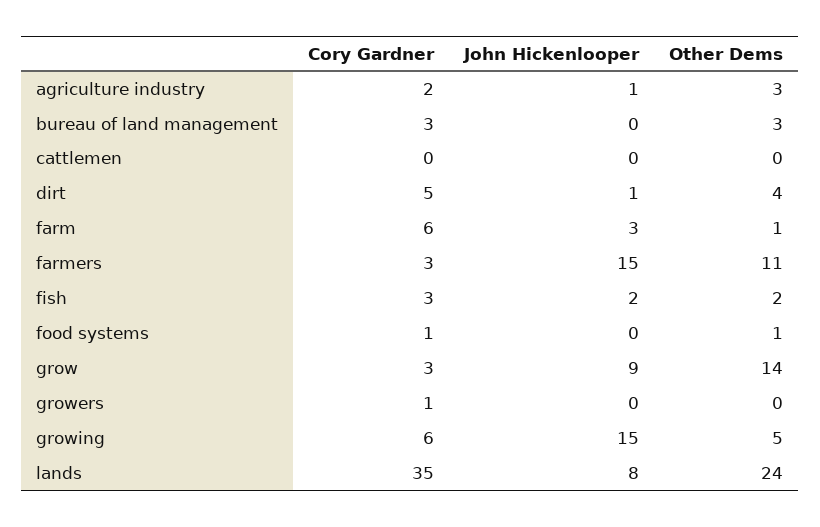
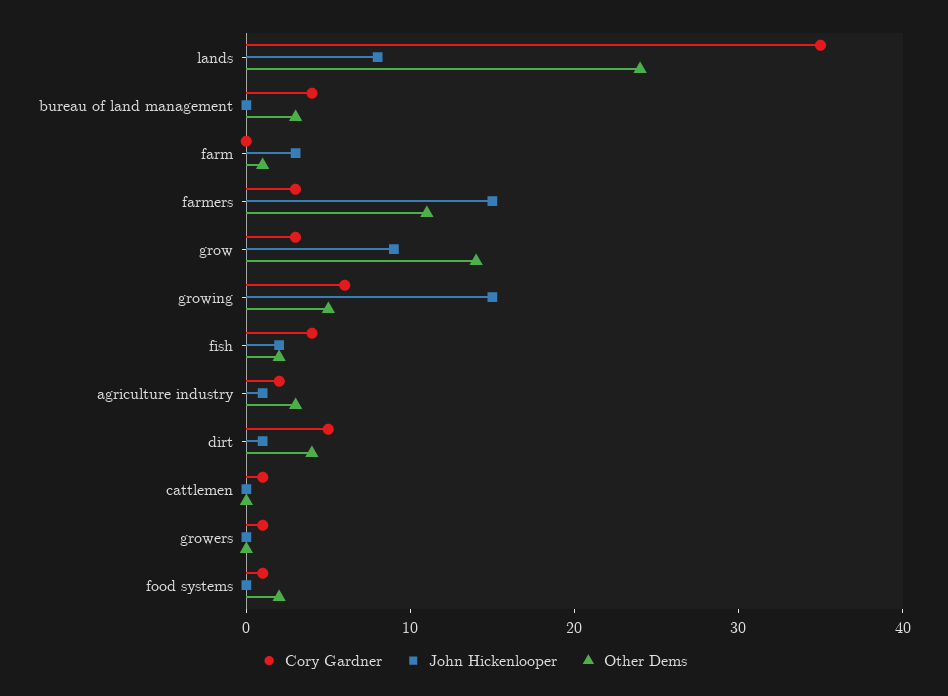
  {
    "Cory Gardner": {
      "agriculture industry": 2,
-     "bureau of land management": 3,
+     "bureau of land management": 4,
-     "cattlemen": 0,
+     "cattlemen": 1,
      "dirt": 5,
-     "farm": 6,
+     "farm": 0,
      "farmers": 3,
-     "fish": 3,
+     "fish": 4,
      "food systems": 1,
      "grow": 3,
      "growers": 1,
      "growing": 6,
      "lands": 35
    },
    "John Hickenlooper": {
      "agriculture industry": 1,
      "bureau of land management": 0,
      "cattlemen": 0,
      "dirt": 1,
      "farm": 3,
      "farmers": 15,
      "fish": 2,
      "food systems": 0,
      "grow": 9,
      "growers": 0,
      "growing": 15,
      "lands": 8
    },
    "Other Dems": {
      "agriculture industry": 3,
      "bureau of land management": 3,
      "cattlemen": 0,
      "dirt": 4,
      "farm": 1,
      "farmers": 11,
      "fish": 2,
-     "food systems": 1,
+     "food systems": 2,
      "grow": 14,
      "growers": 0,
      "growing": 5,
      "lands": 24
    }
  }

